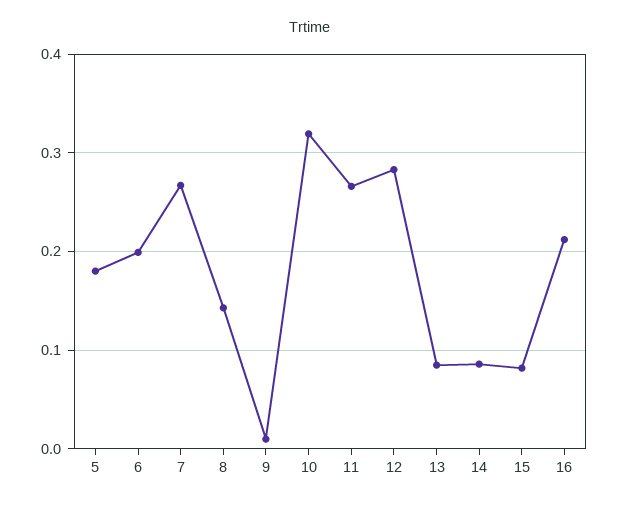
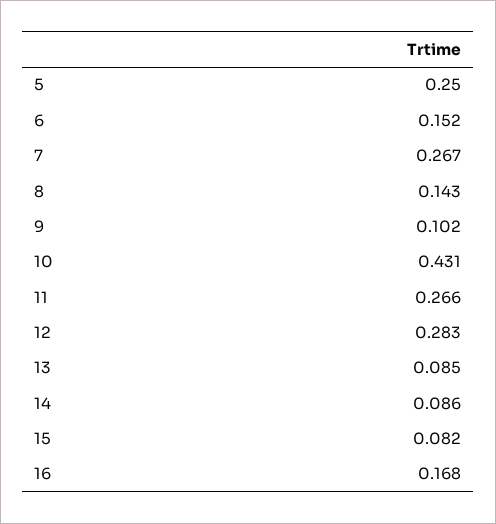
  {
-   "5": 0.18,
+   "5": 0.25,
-   "6": 0.2,
+   "6": 0.152,
    "7": 0.267,
    "8": 0.143,
-   "9": 0.01,
+   "9": 0.102,
-   "10": 0.32,
+   "10": 0.431,
    "11": 0.266,
    "12": 0.283,
    "13": 0.085,
    "14": 0.086,
    "15": 0.082,
-   "16": 0.21
+   "16": 0.168
  }

